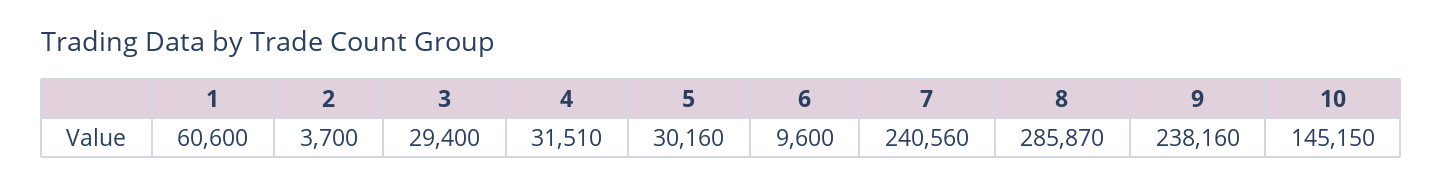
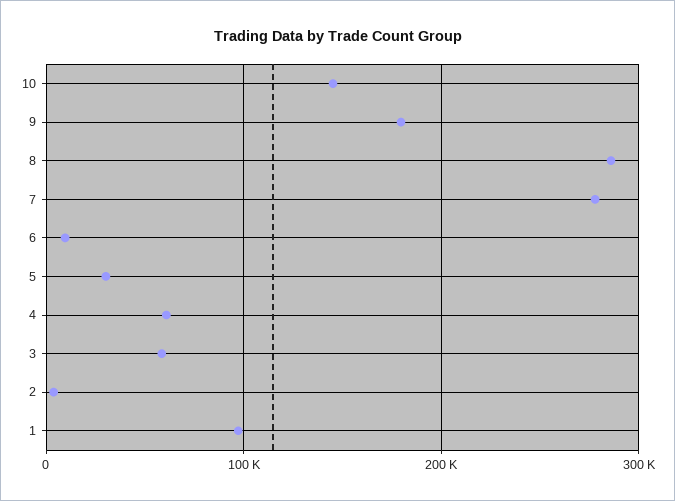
  {
-   "1": 60600,
+   "1": 100000,
    "2": 3700,
-   "3": 29400,
+   "3": 60000,
-   "4": 31510,
+   "4": 60000,
    "5": 30160,
    "6": 9600,
-   "7": 240560,
+   "7": 280000,
    "8": 285870,
-   "9": 238160,
+   "9": 180000,
    "10": 145150
  }

